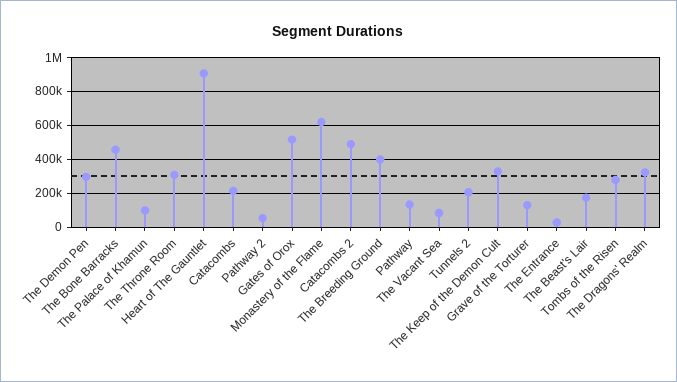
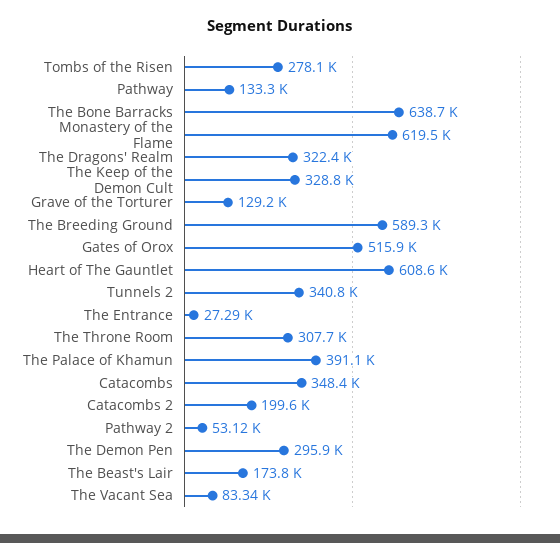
  {
    "The Demon Pen": 295900,
-   "The Bone Barracks": 450000,
+   "The Bone Barracks": 638700,
-   "The Palace of Khamun": 100000,
+   "The Palace of Khamun": 391100,
    "The Throne Room": 307700,
-   "Heart of The Gauntlet": 900000,
+   "Heart of The Gauntlet": 608600,
-   "Catacombs": 200000,
+   "Catacombs": 348400,
    "Pathway 2": 53120,
    "Gates of Orox": 515900,
    "Monastery of the Flame": 619500,
-   "Catacombs 2": 500000,
+   "Catacombs 2": 199600,
-   "The Breeding Ground": 400000,
+   "The Breeding Ground": 589300,
    "Pathway": 133300,
    "The Vacant Sea": 83340,
-   "Tunnels 2": 200000,
+   "Tunnels 2": 340800,
    "The Keep of the Demon Cult": 328800,
    "Grave of the Torturer": 129200,
    "The Entrance": 27290,
    "The Beast's Lair": 173800,
    "Tombs of the Risen": 278100,
    "The Dragons' Realm": 322400
  }

